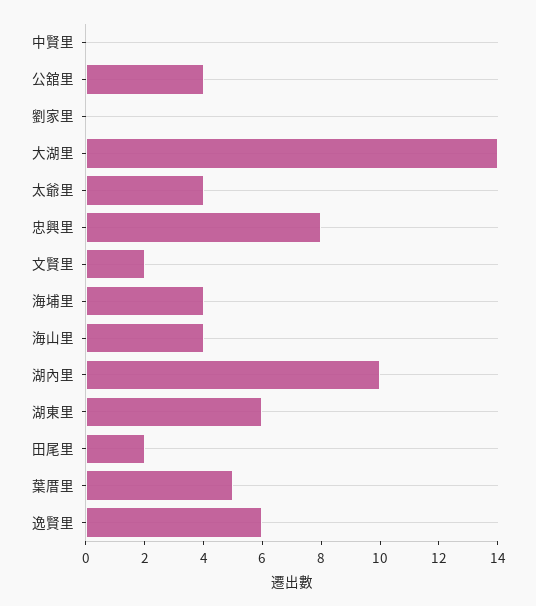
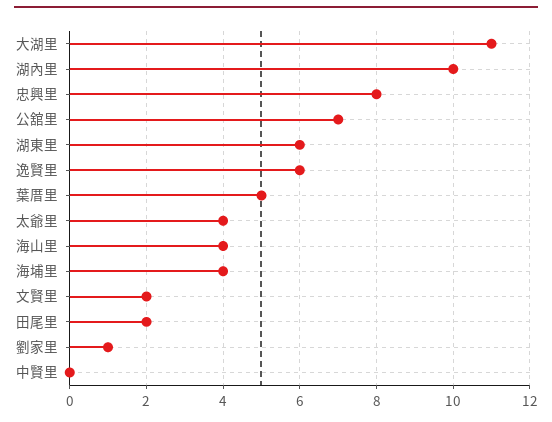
  {
    "中賢里": 0,
-   "公舘里": 4,
+   "公舘里": 7,
-   "劉家里": 0,
+   "劉家里": 1,
-   "大湖里": 14,
+   "大湖里": 11,
    "太爺里": 4,
    "忠興里": 8,
    "文賢里": 2,
    "海埔里": 4,
    "海山里": 4,
    "湖內里": 10,
    "湖東里": 6,
    "田尾里": 2,
    "葉厝里": 5,
    "逸賢里": 6
  }

